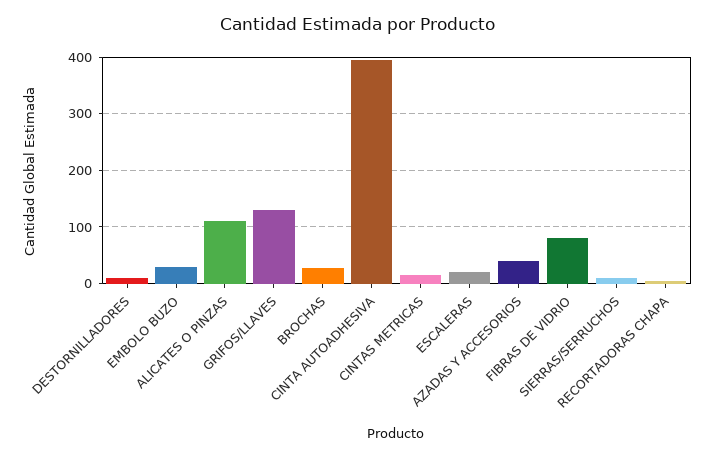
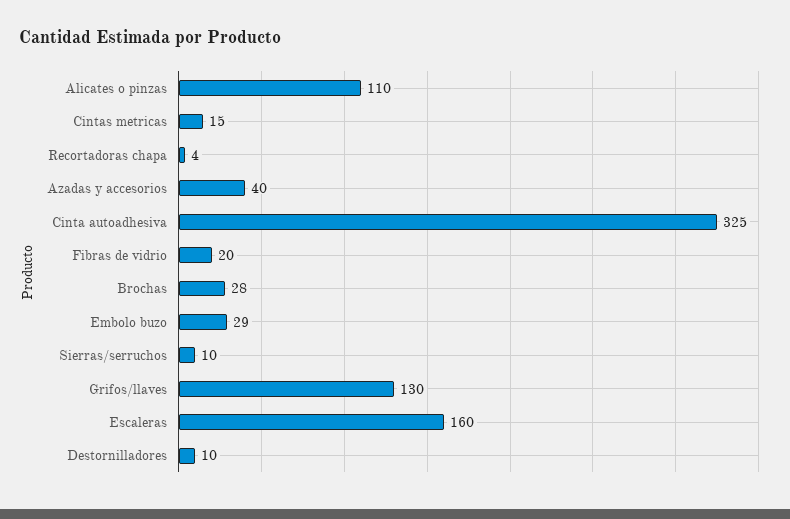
  {
    "DESTORNILLADORES": 10,
    "EMBOLO BUZO": 29,
    "ALICATES O PINZAS": 110,
    "GRIFOS/LLAVES": 130,
    "BROCHAS": 28,
-   "CINTA AUTOADHESIVA": 400,
+   "CINTA AUTOADHESIVA": 325,
    "CINTAS METRICAS": 15,
-   "ESCALERAS": 20,
+   "ESCALERAS": 160,
    "AZADAS Y ACCESORIOS": 40,
-   "FIBRAS DE VIDRIO": 80,
+   "FIBRAS DE VIDRIO": 20,
    "SIERRAS/SERRUCHOS": 10,
    "RECORTADORAS CHAPA": 4
  }

